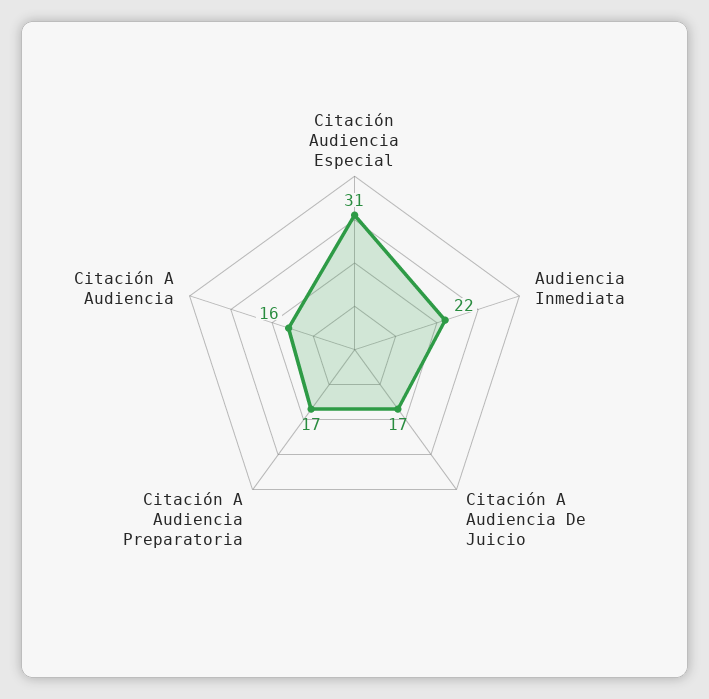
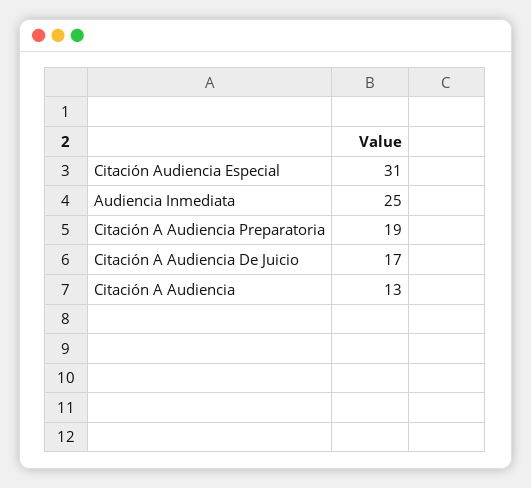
  {
    "Citación Audiencia Especial": 31,
-   "Audiencia Inmediata": 22,
+   "Audiencia Inmediata": 25,
    "Citación A Audiencia De Juicio": 17,
-   "Citación A Audiencia Preparatoria": 17,
+   "Citación A Audiencia Preparatoria": 19,
-   "Citación A Audiencia": 16
+   "Citación A Audiencia": 13
  }

